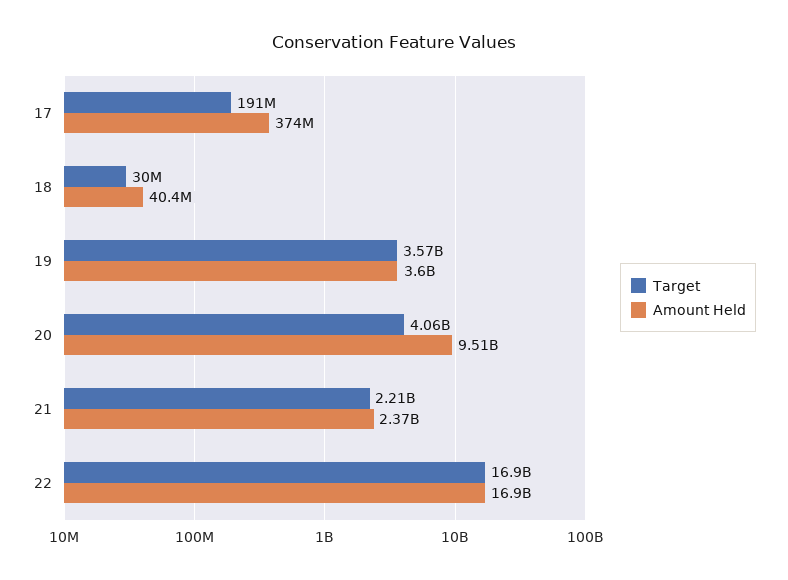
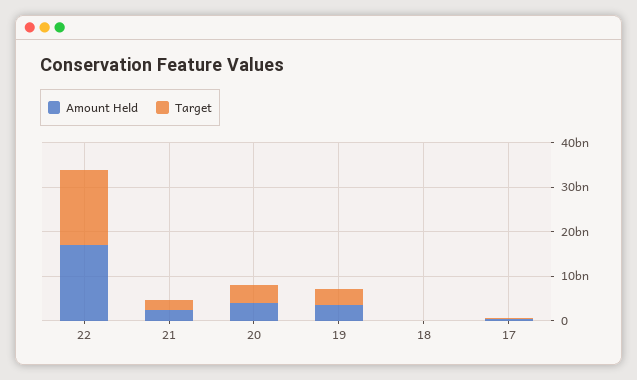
  {
    "Target": {
      "17": 191000000,
      "18": 30000000,
      "19": 3570000000,
      "20": 4060000000,
      "21": 2210000000,
      "22": 16900000000
    },
    "Amount Held": {
      "17": 374000000,
      "18": 40400000,
      "19": 3600000000,
-     "20": 9510000000,
+     "20": 4000000000,
      "21": 2370000000,
      "22": 16900000000
    }
  }

